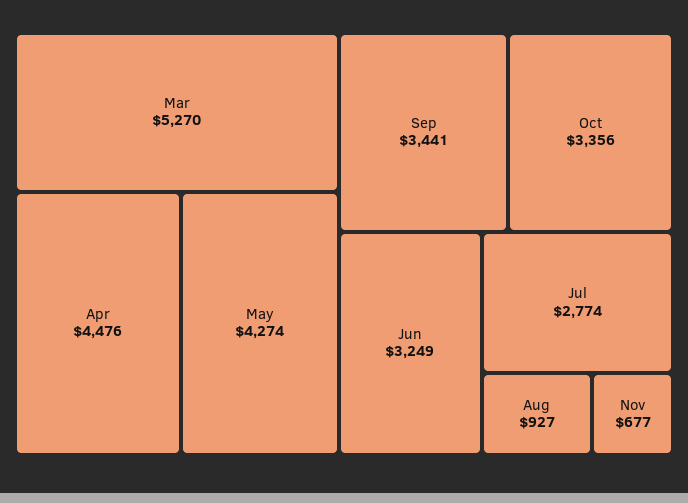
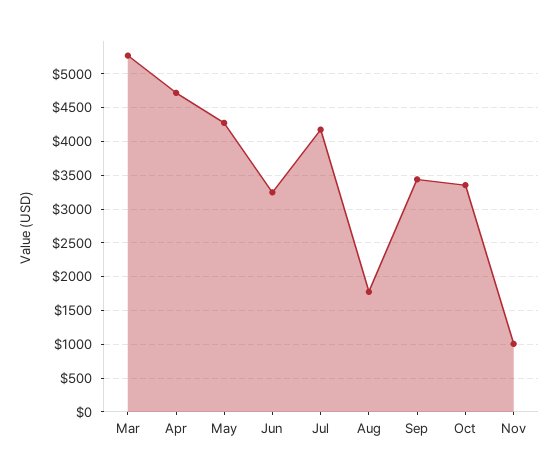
  {
    "Mar": 5270,
-   "Apr": 4476,
+   "Apr": 4700,
    "May": 4274,
    "Sep": 3441,
    "Oct": 3356,
    "Jun": 3249,
-   "Jul": 2774,
+   "Jul": 4200,
-   "Aug": 927,
+   "Aug": 1800,
-   "Nov": 677
+   "Nov": 1000
  }

